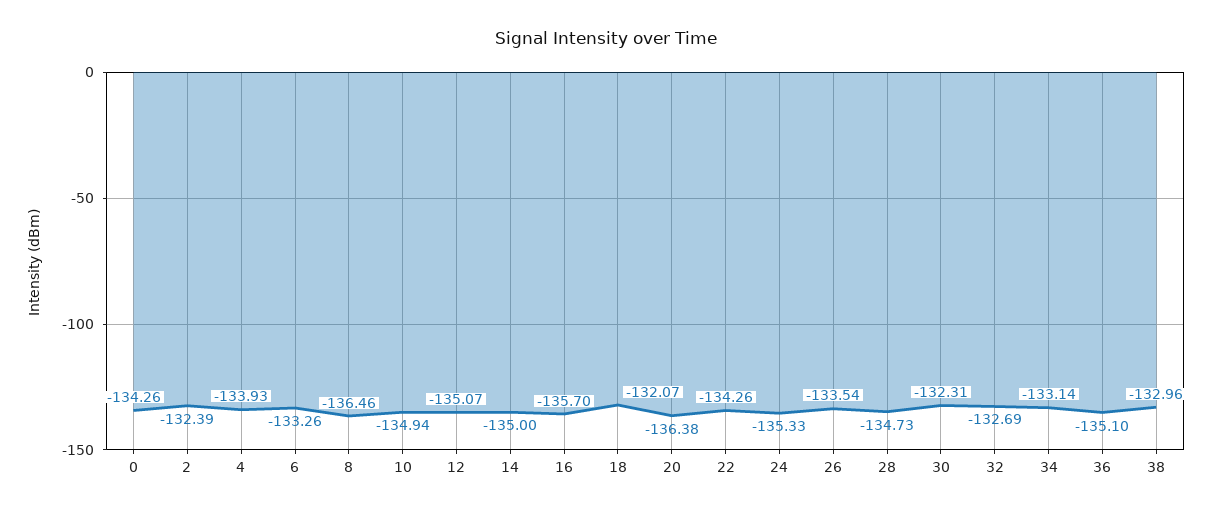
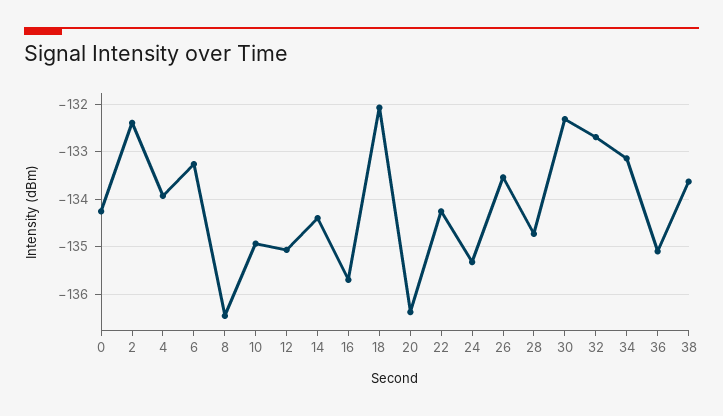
  {
    "0": -134.26,
    "2": -132.39,
    "4": -133.93,
    "6": -133.26,
    "8": -136.46,
    "10": -134.94,
    "12": -135.07,
-   "14": -135,
+   "14": -134.4,
    "16": -135.7,
    "18": -132.07,
    "20": -136.38,
    "22": -134.26,
    "24": -135.33,
    "26": -133.54,
    "28": -134.73,
    "30": -132.31,
    "32": -132.69,
    "34": -133.14,
    "36": -135.1,
-   "38": -132.96
+   "38": -133.6
  }

